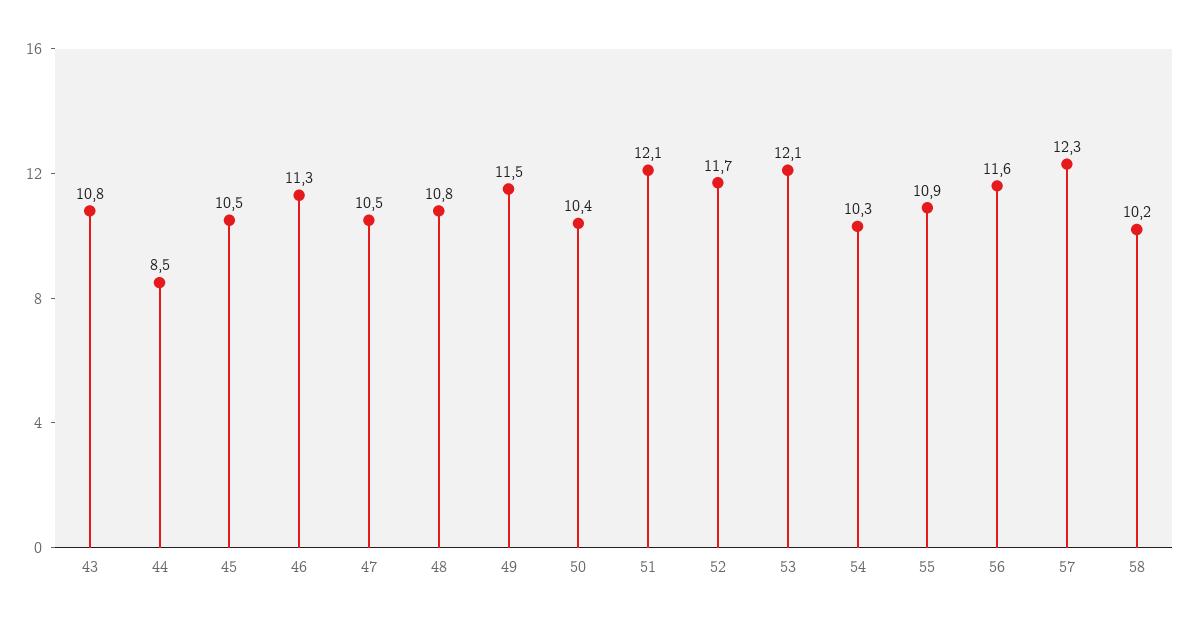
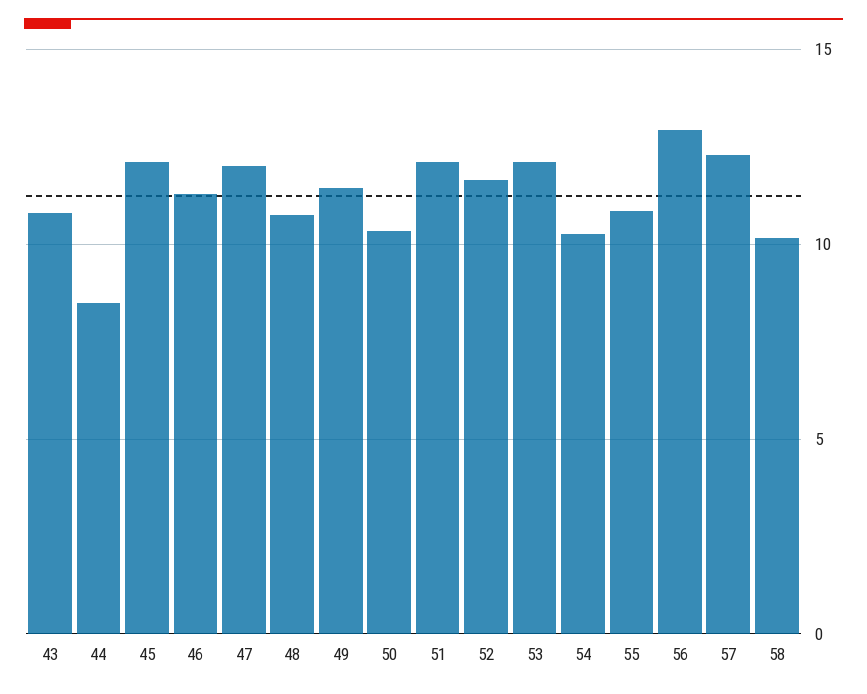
  {
    "43": 10.8,
    "44": 8.5,
-   "45": 10.5,
+   "45": 12,
    "46": 11.3,
-   "47": 10.5,
+   "47": 12,
    "48": 10.8,
    "49": 11.5,
    "50": 10.4,
    "51": 12.1,
    "52": 11.7,
    "53": 12.1,
    "54": 10.3,
    "55": 10.9,
-   "56": 11.6,
+   "56": 13,
    "57": 12.3,
    "58": 10.2
  }

